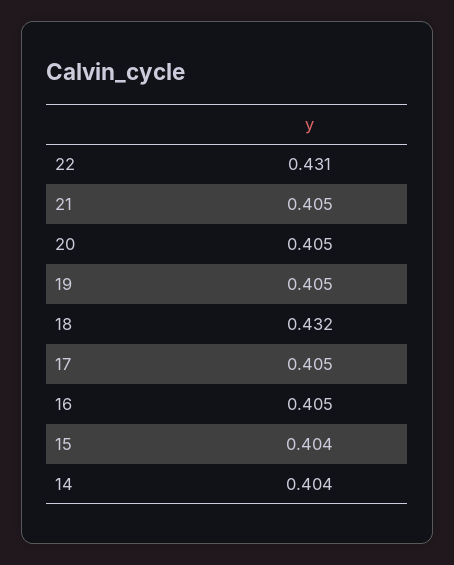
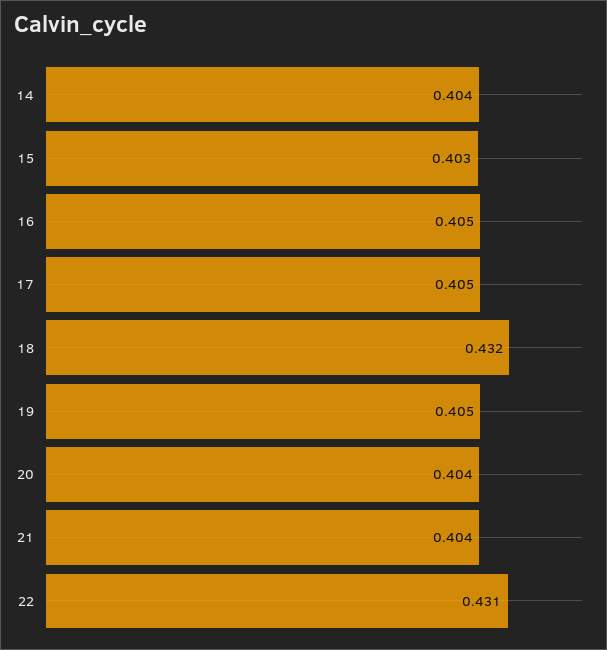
  {
    "22": 0.431,
-   "21": 0.405,
+   "21": 0.404,
-   "20": 0.405,
+   "20": 0.404,
    "19": 0.405,
    "18": 0.432,
    "17": 0.405,
    "16": 0.405,
-   "15": 0.404,
+   "15": 0.403,
    "14": 0.404
  }

